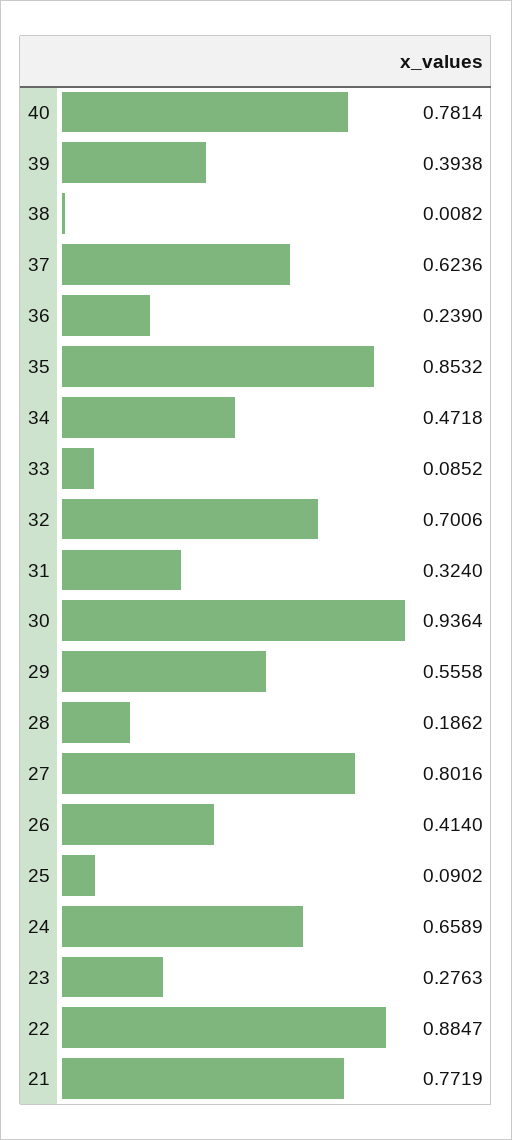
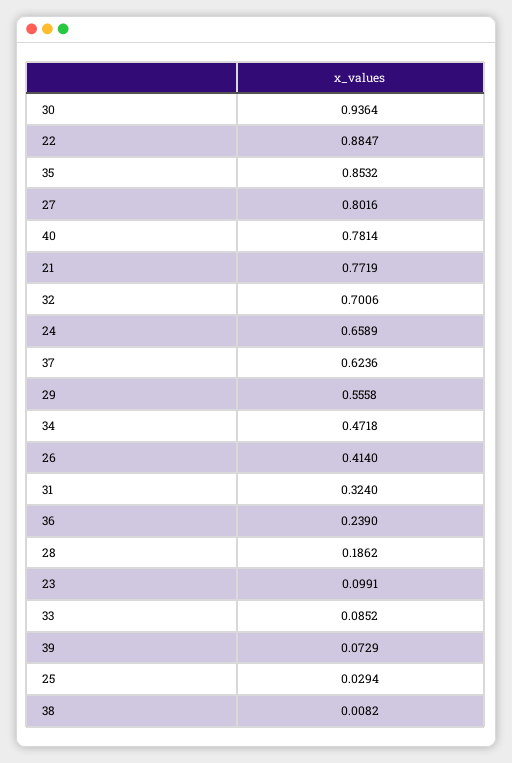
  {
    "40": 0.7814,
-   "39": 0.3938,
+   "39": 0.0729,
    "38": 0.0082,
    "37": 0.6236,
    "36": 0.239,
    "35": 0.8532,
    "34": 0.4718,
    "33": 0.0852,
    "32": 0.7006,
    "31": 0.324,
    "30": 0.9364,
    "29": 0.5558,
    "28": 0.1862,
    "27": 0.8016,
    "26": 0.414,
-   "25": 0.0902,
+   "25": 0.0294,
    "24": 0.6589,
-   "23": 0.2763,
+   "23": 0.0991,
    "22": 0.8847,
    "21": 0.7719
  }

